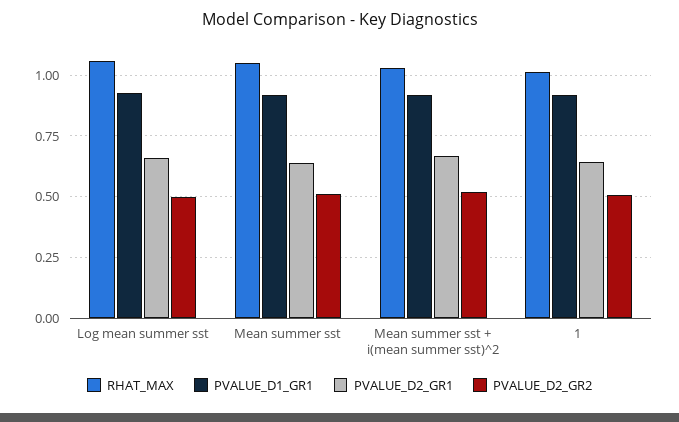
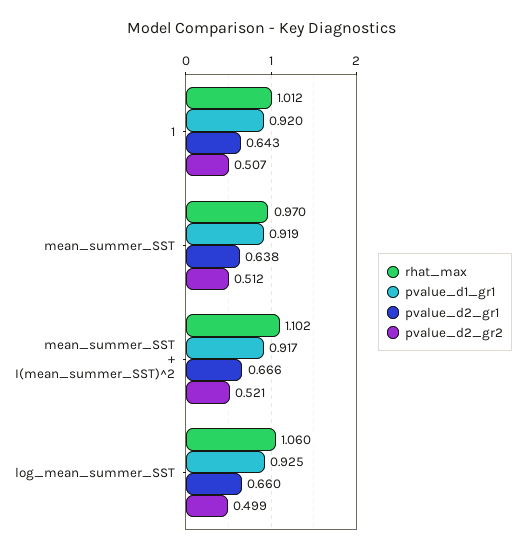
  {
    "RHAT_MAX": {
      "Log mean summer sst": 1.06,
-     "Mean summer sst": 1.05,
+     "Mean summer sst": 0.97,
-     "Mean summer sst + i(mean summer sst)^2": 1.025,
+     "Mean summer sst + i(mean summer sst)^2": 1.102,
      "1": 1.012
    },
    "PVALUE_D1_GR1": {
      "Log mean summer sst": 0.925,
      "Mean summer sst": 0.919,
      "Mean summer sst + i(mean summer sst)^2": 0.917,
      "1": 0.92
    },
    "PVALUE_D2_GR1": {
      "Log mean summer sst": 0.66,
      "Mean summer sst": 0.638,
      "Mean summer sst + i(mean summer sst)^2": 0.666,
      "1": 0.643
    },
    "PVALUE_D2_GR2": {
      "Log mean summer sst": 0.499,
      "Mean summer sst": 0.512,
      "Mean summer sst + i(mean summer sst)^2": 0.521,
      "1": 0.507
    }
  }

